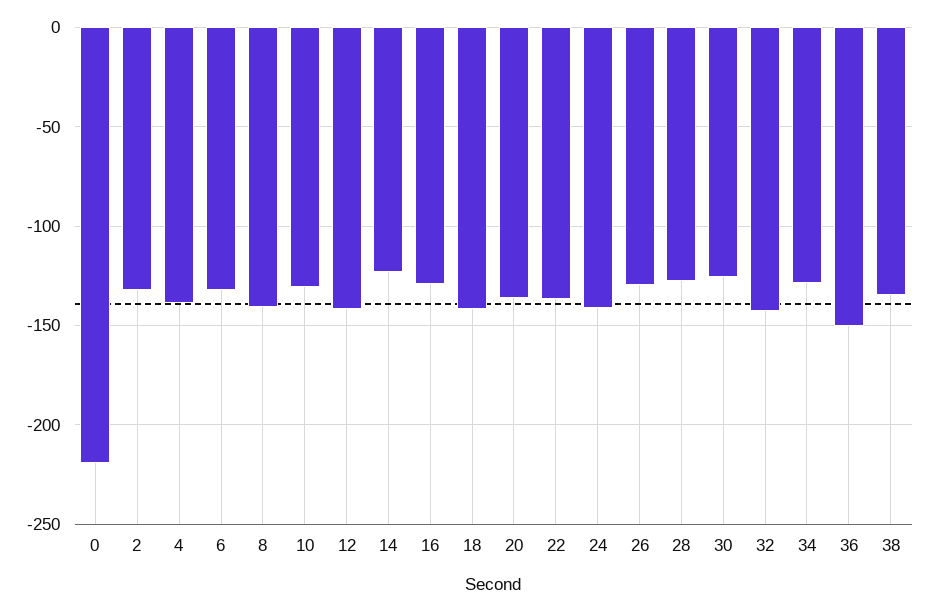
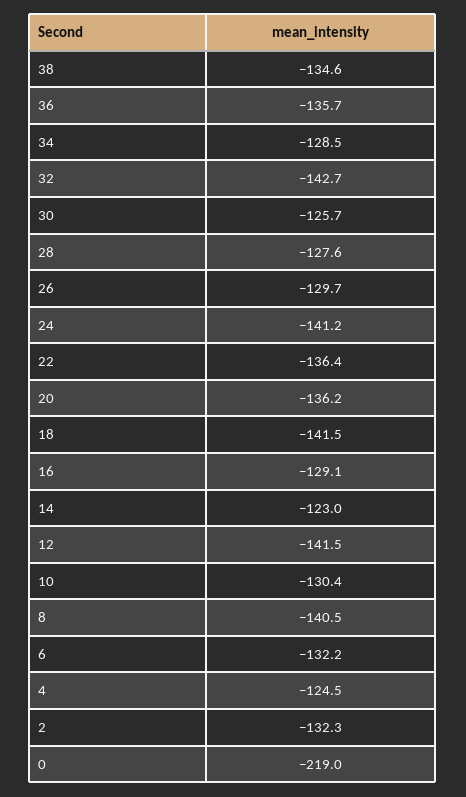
  {
    "0": -219,
    "2": -132.3,
-   "4": -140,
+   "4": -124.5,
    "6": -132.2,
    "8": -140.5,
    "10": -130.4,
    "12": -141.5,
    "14": -123,
    "16": -129.1,
    "18": -141.5,
    "20": -136.2,
    "22": -136.4,
    "24": -141.2,
    "26": -129.7,
    "28": -127.6,
    "30": -125.7,
    "32": -142.7,
    "34": -128.5,
-   "36": -150,
+   "36": -135.7,
    "38": -134.6
  }

